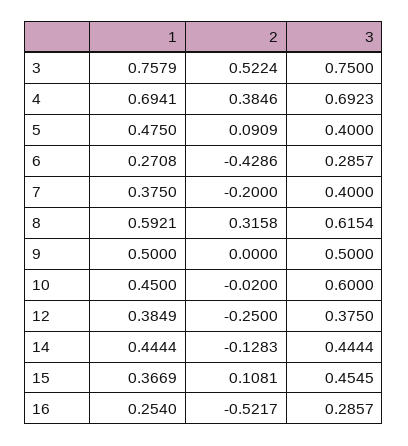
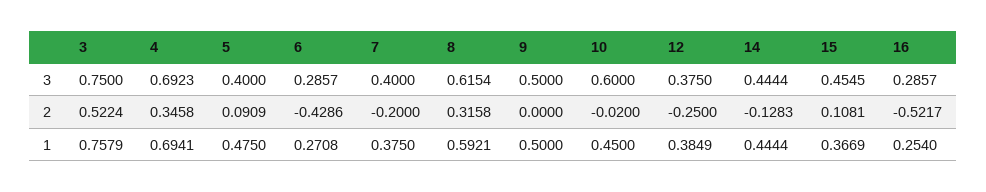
  {
    "1": {
      "3": 0.7579,
      "4": 0.6941,
      "5": 0.475,
      "6": 0.2708,
      "7": 0.375,
      "8": 0.5921,
      "9": 0.5,
      "10": 0.45,
      "12": 0.3849,
      "14": 0.4444,
      "15": 0.3669,
      "16": 0.254
    },
    "2": {
      "3": 0.5224,
-     "4": 0.3846,
+     "4": 0.3458,
      "5": 0.0909,
      "6": -0.4286,
      "7": -0.2,
      "8": 0.3158,
      "9": 0,
      "10": -0.02,
      "12": -0.25,
      "14": -0.1283,
      "15": 0.1081,
      "16": -0.5217
    },
    "3": {
      "3": 0.75,
      "4": 0.6923,
      "5": 0.4,
      "6": 0.2857,
      "7": 0.4,
      "8": 0.6154,
      "9": 0.5,
      "10": 0.6,
      "12": 0.375,
      "14": 0.4444,
      "15": 0.4545,
      "16": 0.2857
    }
  }

